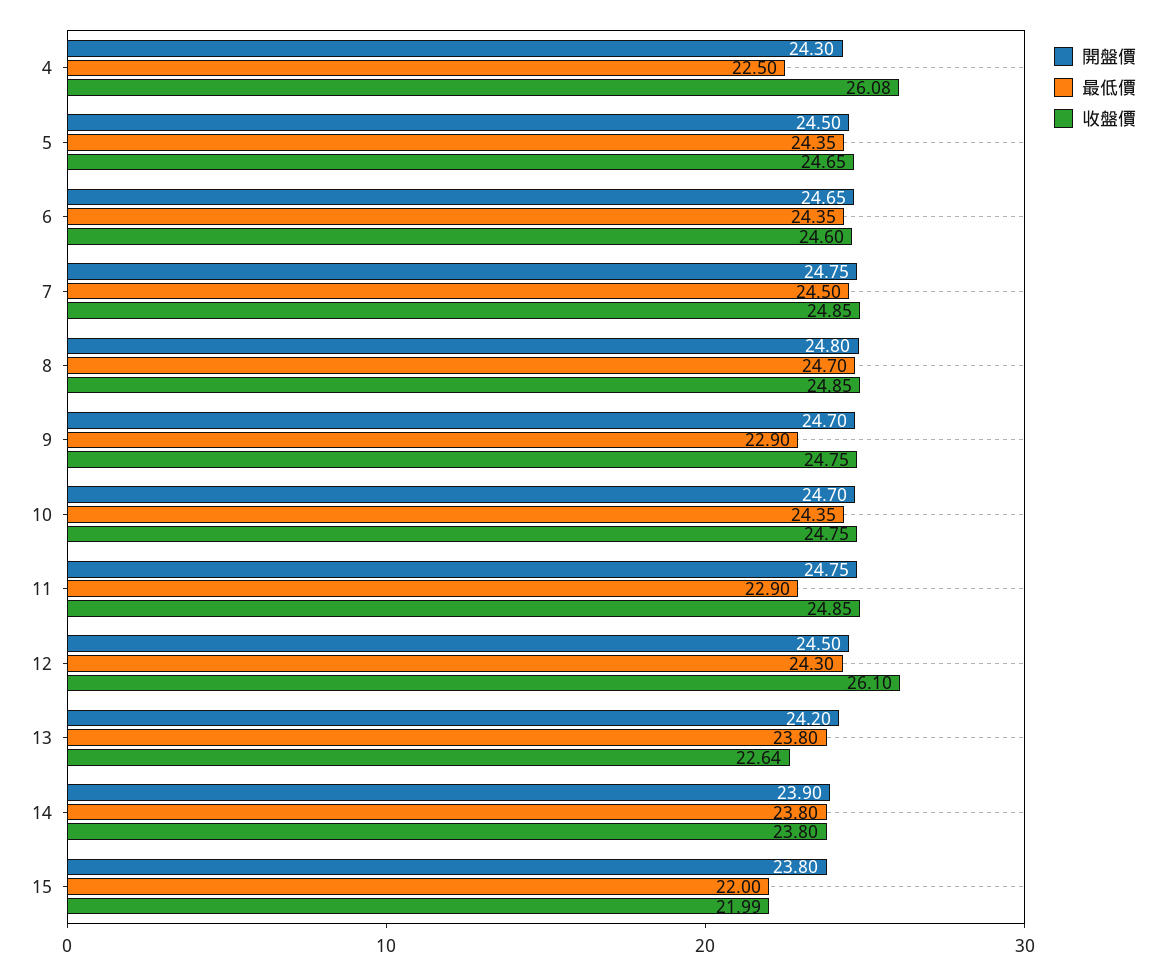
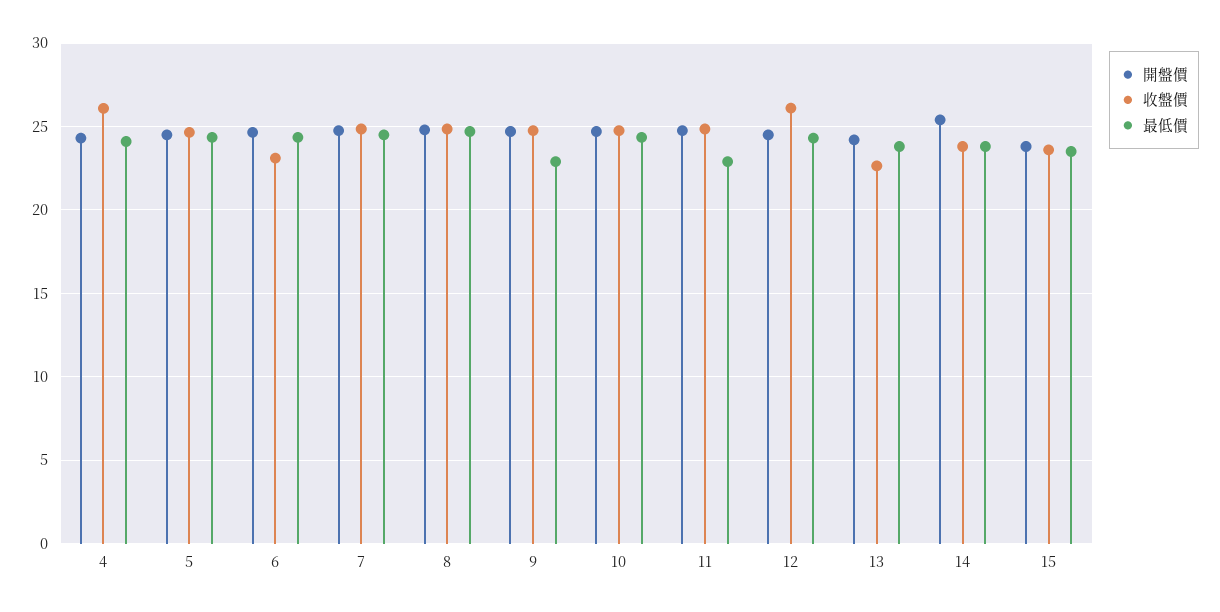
  {
    "開盤價": {
      "4": 24.3,
      "5": 24.5,
      "6": 24.65,
      "7": 24.75,
      "8": 24.8,
      "9": 24.7,
      "10": 24.7,
      "11": 24.75,
      "12": 24.5,
      "13": 24.2,
-     "14": 23.9,
+     "14": 25.5,
      "15": 23.8
    },
    "最低價": {
-     "4": 22.5,
+     "4": 24,
      "5": 24.35,
      "6": 24.35,
      "7": 24.5,
      "8": 24.7,
      "9": 22.9,
      "10": 24.35,
      "11": 22.9,
      "12": 24.3,
      "13": 23.8,
      "14": 23.8,
-     "15": 22
+     "15": 23.5
    },
    "收盤價": {
      "4": 26.08,
      "5": 24.65,
-     "6": 24.6,
+     "6": 23,
      "7": 24.85,
      "8": 24.85,
      "9": 24.75,
      "10": 24.75,
      "11": 24.85,
      "12": 26.1,
      "13": 22.64,
      "14": 23.8,
-     "15": 21.99
+     "15": 23.5
    }
  }

